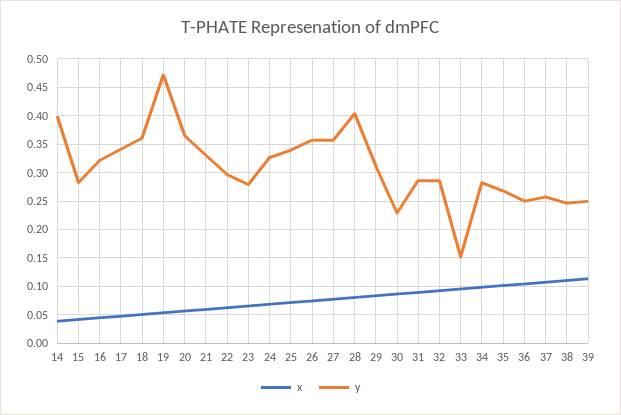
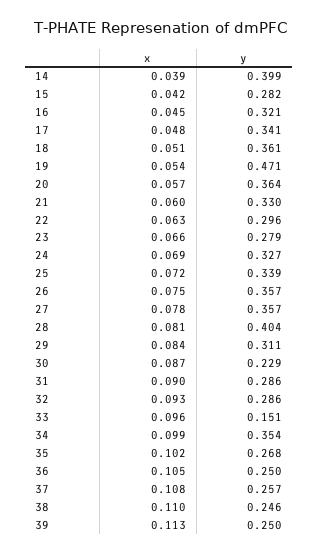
  {
    "x": {
      "14": 0.039,
      "15": 0.042,
      "16": 0.045,
      "17": 0.048,
      "18": 0.051,
      "19": 0.054,
      "20": 0.057,
      "21": 0.06,
      "22": 0.063,
      "23": 0.066,
      "24": 0.069,
      "25": 0.072,
      "26": 0.075,
      "27": 0.078,
      "28": 0.081,
      "29": 0.084,
      "30": 0.087,
      "31": 0.09,
      "32": 0.093,
      "33": 0.096,
      "34": 0.099,
      "35": 0.102,
      "36": 0.105,
      "37": 0.108,
      "38": 0.11,
      "39": 0.113
    },
    "y": {
      "14": 0.399,
      "15": 0.282,
      "16": 0.321,
      "17": 0.341,
      "18": 0.361,
      "19": 0.471,
      "20": 0.364,
      "21": 0.33,
      "22": 0.296,
      "23": 0.279,
      "24": 0.327,
      "25": 0.339,
      "26": 0.357,
      "27": 0.357,
      "28": 0.404,
      "29": 0.311,
      "30": 0.229,
      "31": 0.286,
      "32": 0.286,
      "33": 0.151,
-     "34": 0.275,
+     "34": 0.354,
      "35": 0.268,
      "36": 0.25,
      "37": 0.257,
      "38": 0.246,
      "39": 0.25
    }
  }

